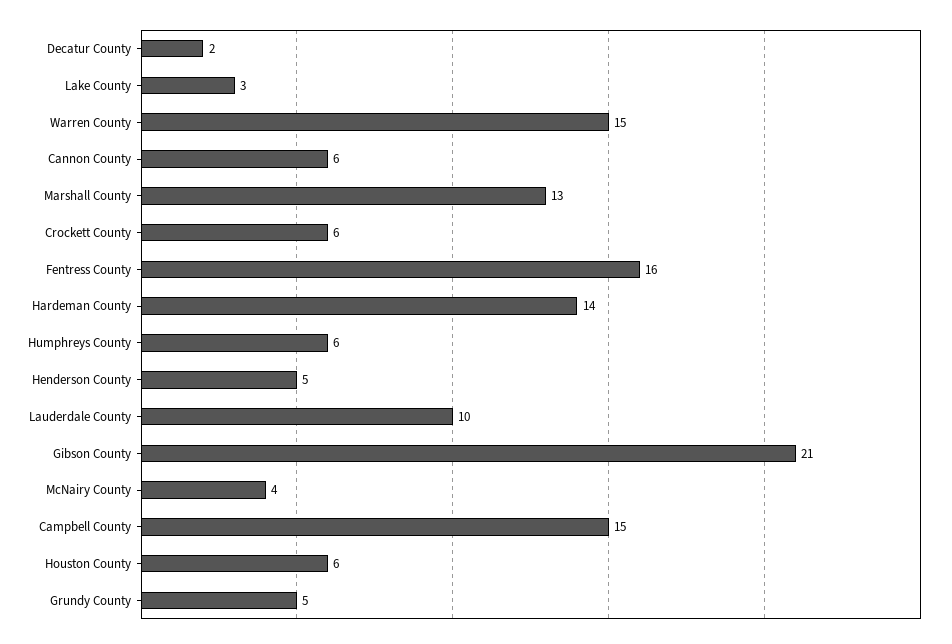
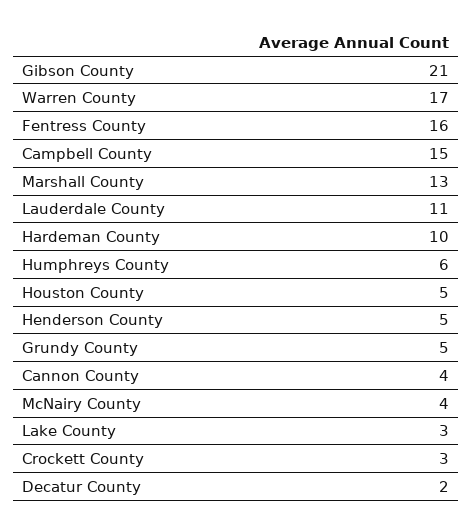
  {
    "Decatur County": 2,
    "Lake County": 3,
-   "Warren County": 15,
+   "Warren County": 17,
-   "Cannon County": 6,
+   "Cannon County": 4,
    "Marshall County": 13,
-   "Crockett County": 6,
+   "Crockett County": 3,
    "Fentress County": 16,
-   "Hardeman County": 14,
+   "Hardeman County": 10,
    "Humphreys County": 6,
    "Henderson County": 5,
-   "Lauderdale County": 10,
+   "Lauderdale County": 11,
    "Gibson County": 21,
    "McNairy County": 4,
    "Campbell County": 15,
-   "Houston County": 6,
+   "Houston County": 5,
    "Grundy County": 5
  }

